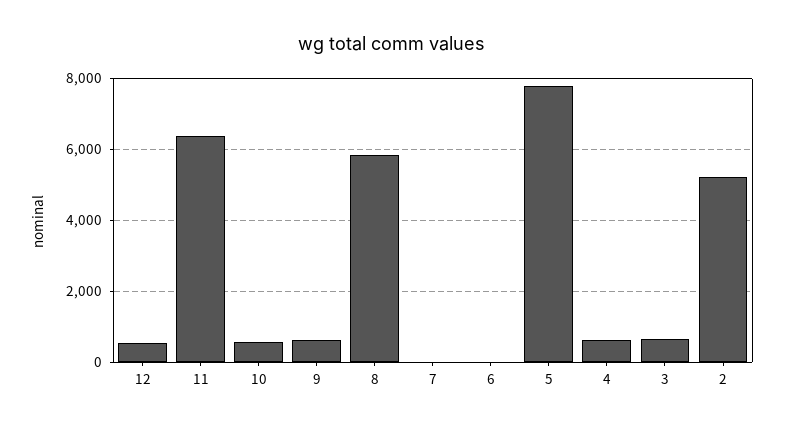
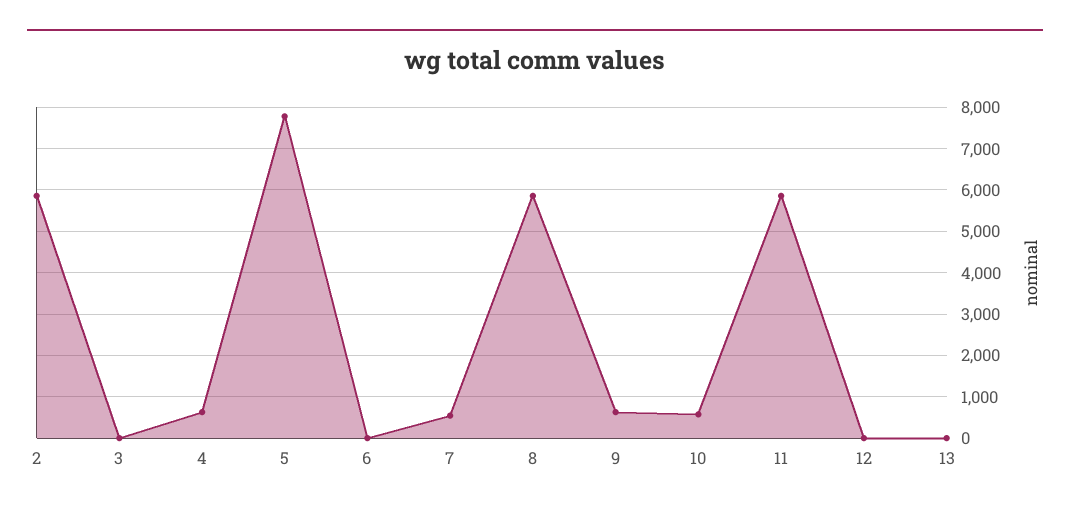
  {
-   "12": 600,
+   "12": 0,
-   "11": 6400,
+   "11": 5800,
    "10": 600,
    "9": 600,
    "8": 5800,
-   "7": 0,
+   "7": 600,
    "6": 0,
    "5": 7800,
    "4": 600,
-   "3": 600,
+   "3": 0,
-   "2": 5200
+   "2": 5800,
+   "13": 0
  }

